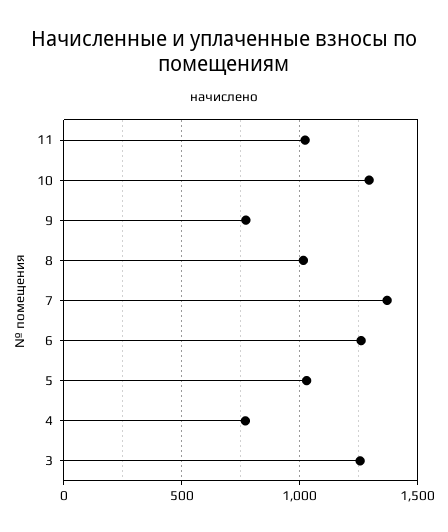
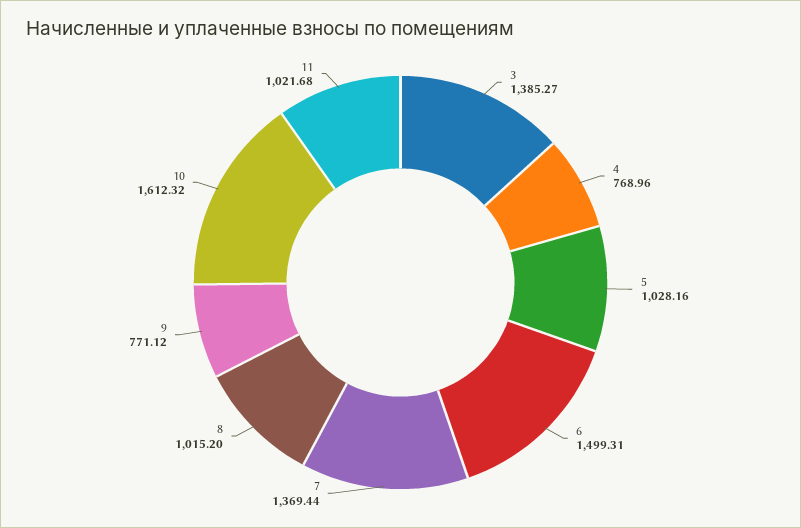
  {
    "11": 1021.68,
-   "10": 1300,
+   "10": 1612.32,
    "9": 771.12,
    "8": 1015.2,
    "7": 1369.44,
-   "6": 1250,
+   "6": 1499.31,
    "5": 1028.16,
    "4": 768.96,
-   "3": 1250
+   "3": 1385.27
  }

